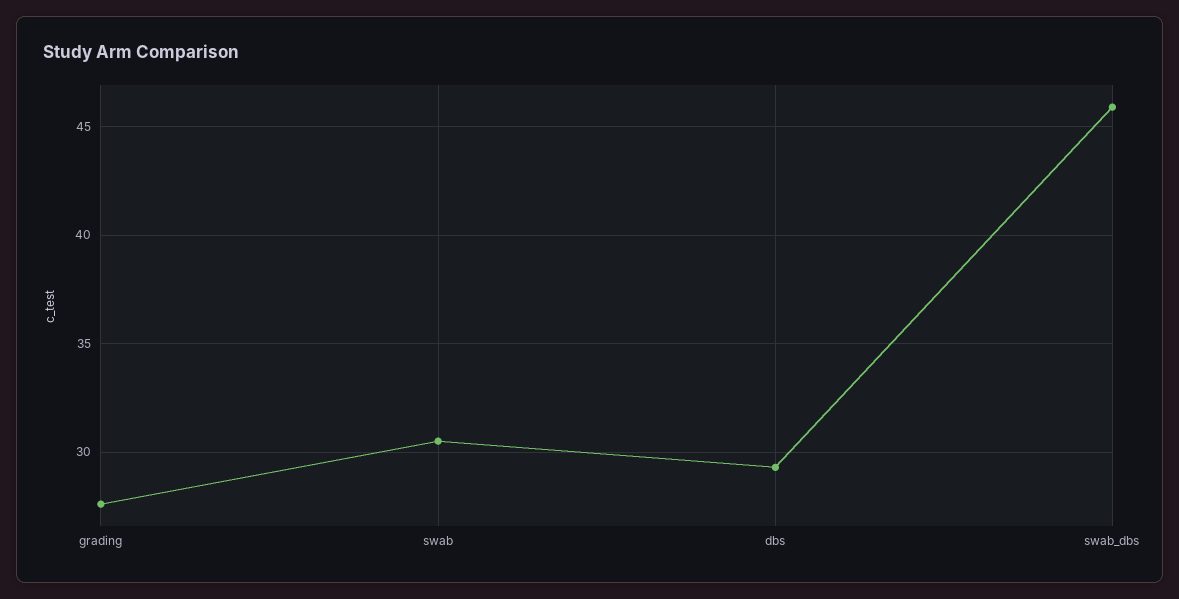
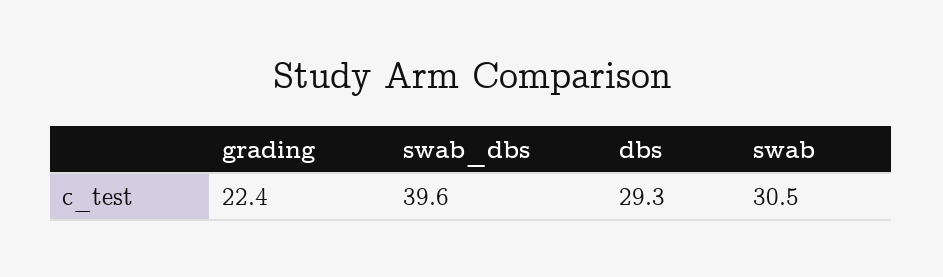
  {
-   "grading": 27.5,
+   "grading": 22.4,
    "swab": 30.5,
    "dbs": 29.3,
-   "swab_dbs": 46
+   "swab_dbs": 39.6
  }

